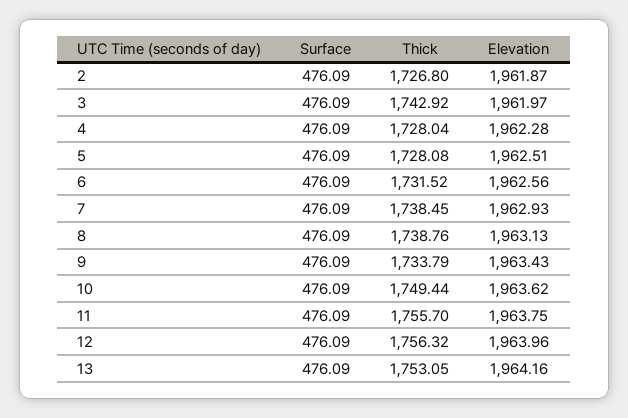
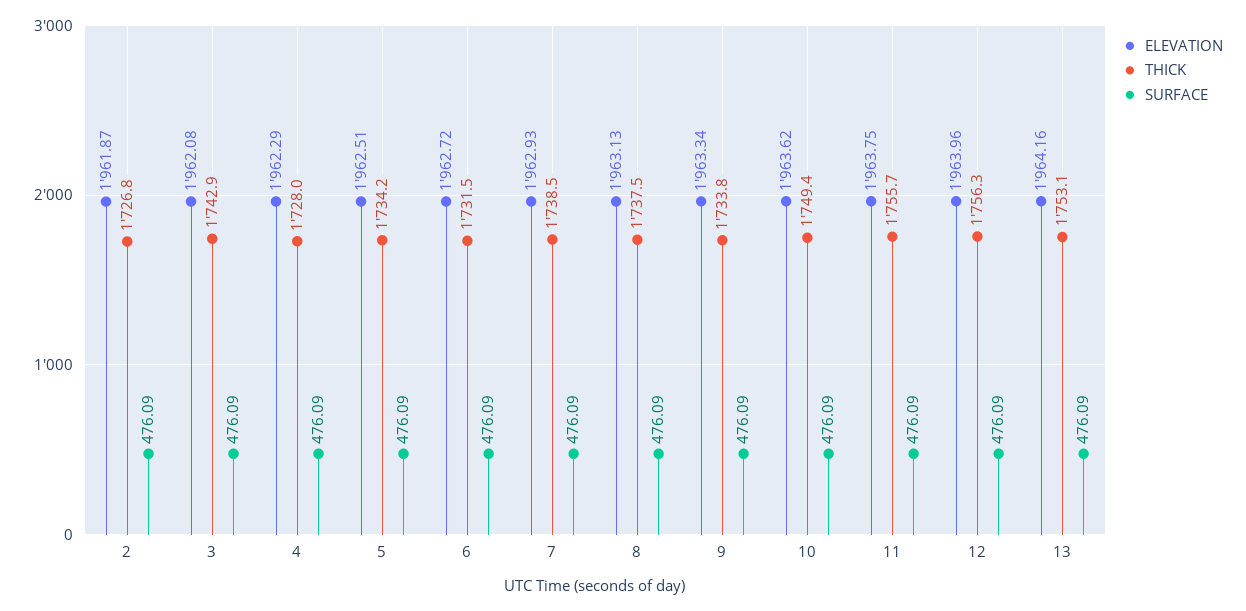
  {
    "Surface": {
      "2": 476.09,
      "3": 476.09,
      "4": 476.09,
      "5": 476.09,
      "6": 476.09,
      "7": 476.09,
      "8": 476.09,
      "9": 476.09,
      "10": 476.09,
      "11": 476.09,
      "12": 476.09,
      "13": 476.09
    },
    "Thick": {
      "2": 1726.8,
      "3": 1742.92,
      "4": 1728.04,
-     "5": 1728.08,
+     "5": 1734.2,
      "6": 1731.52,
      "7": 1738.45,
-     "8": 1738.76,
+     "8": 1737.5,
      "9": 1733.79,
      "10": 1749.44,
      "11": 1755.7,
      "12": 1756.32,
      "13": 1753.05
    },
    "Elevation": {
      "2": 1961.87,
-     "3": 1961.97,
+     "3": 1962.08,
-     "4": 1962.28,
+     "4": 1962.29,
      "5": 1962.51,
-     "6": 1962.56,
+     "6": 1962.72,
      "7": 1962.93,
      "8": 1963.13,
-     "9": 1963.43,
+     "9": 1963.34,
      "10": 1963.62,
      "11": 1963.75,
      "12": 1963.96,
      "13": 1964.16
    }
  }

